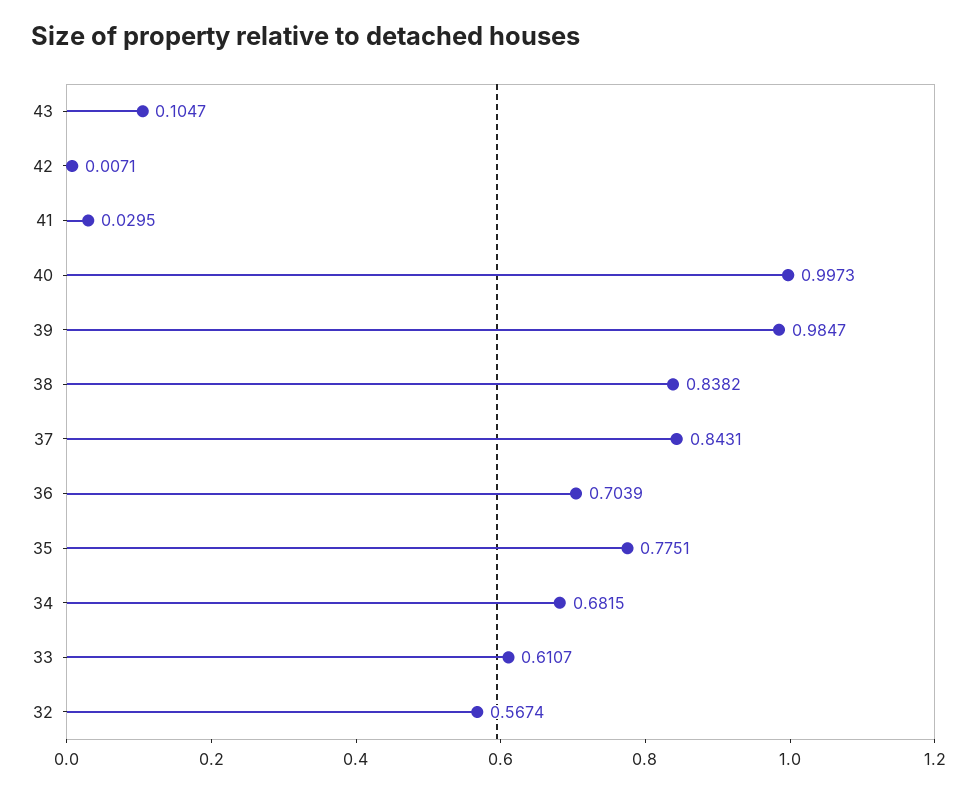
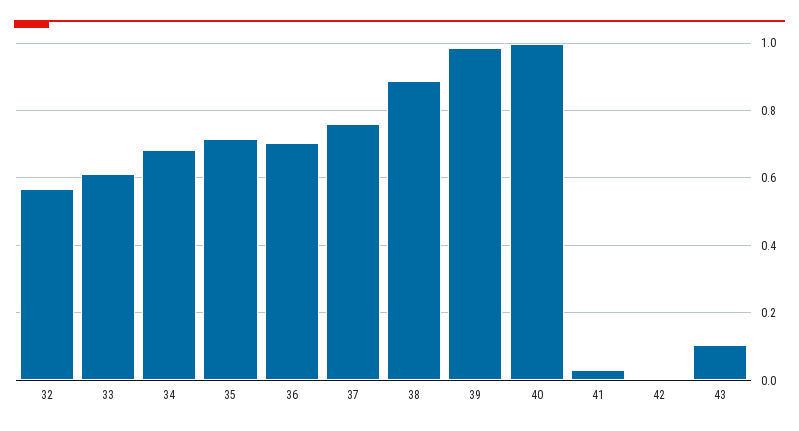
  {
    "43": 0.1047,
    "42": 0.0071,
    "41": 0.0295,
    "40": 0.9973,
    "39": 0.9847,
-   "38": 0.8382,
+   "38": 0.88,
-   "37": 0.8431,
+   "37": 0.76,
    "36": 0.7039,
-   "35": 0.7751,
+   "35": 0.72,
    "34": 0.6815,
    "33": 0.6107,
    "32": 0.5674
  }

